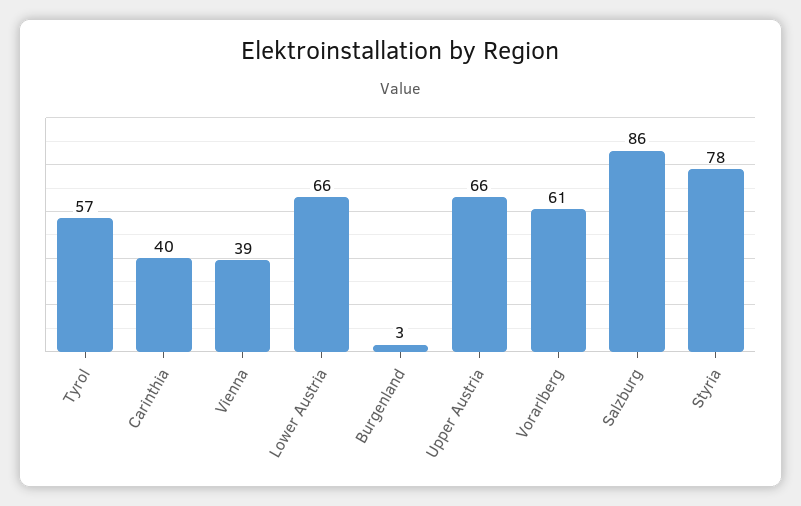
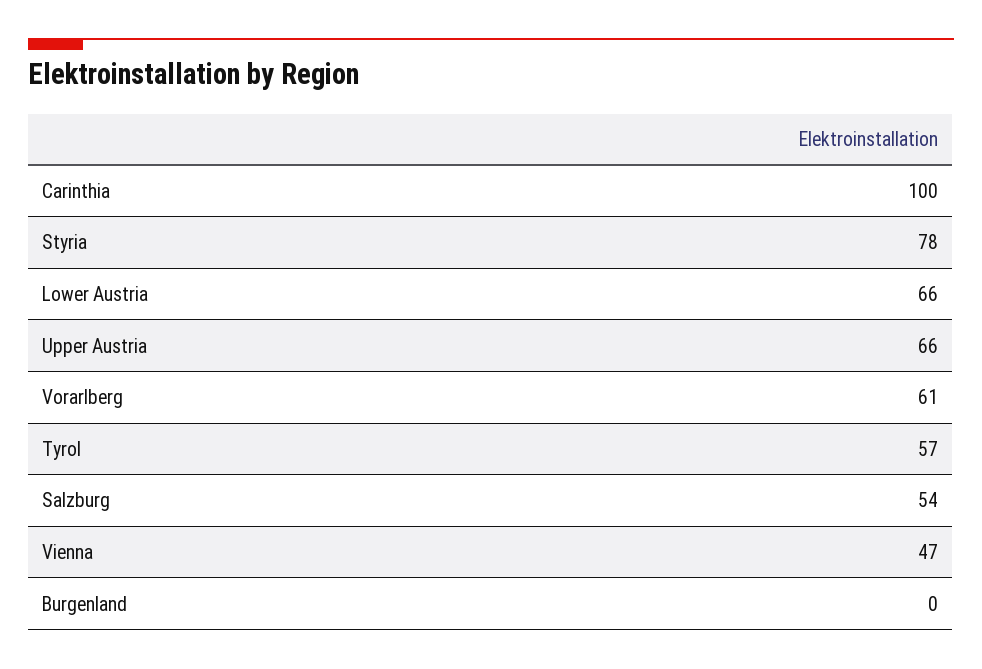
  {
    "Tyrol": 57,
-   "Carinthia": 40,
+   "Carinthia": 100,
-   "Vienna": 39,
+   "Vienna": 47,
    "Lower Austria": 66,
-   "Burgenland": 3,
+   "Burgenland": 0,
    "Upper Austria": 66,
    "Vorarlberg": 61,
-   "Salzburg": 86,
+   "Salzburg": 54,
    "Styria": 78
  }

